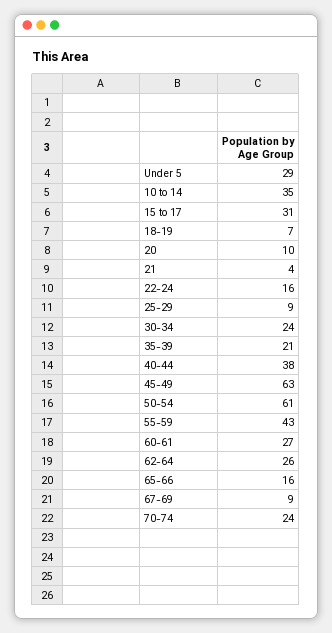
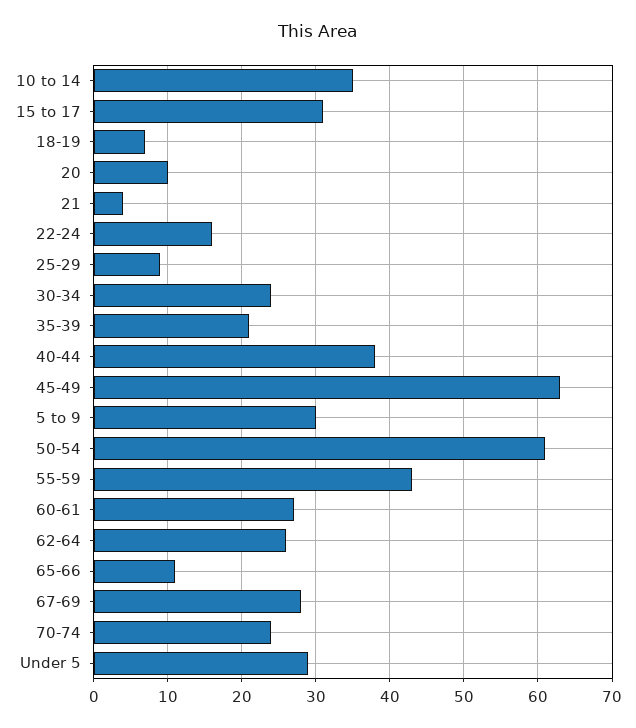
  {
    "Under 5": 29,
    "10 to 14": 35,
    "15 to 17": 31,
    "18-19": 7,
    "20": 10,
    "21": 4,
    "22-24": 16,
    "25-29": 9,
    "30-34": 24,
    "35-39": 21,
    "40-44": 38,
    "45-49": 63,
    "50-54": 61,
    "55-59": 43,
    "60-61": 27,
    "62-64": 26,
-   "65-66": 16,
+   "65-66": 11,
-   "67-69": 9,
+   "67-69": 28,
-   "70-74": 24
+   "70-74": 24,
+   "5 to 9": 30
  }

